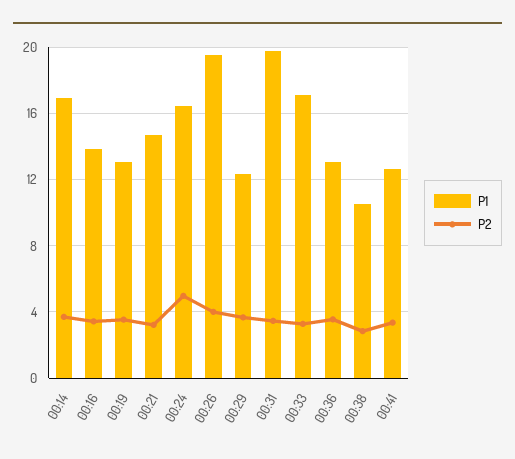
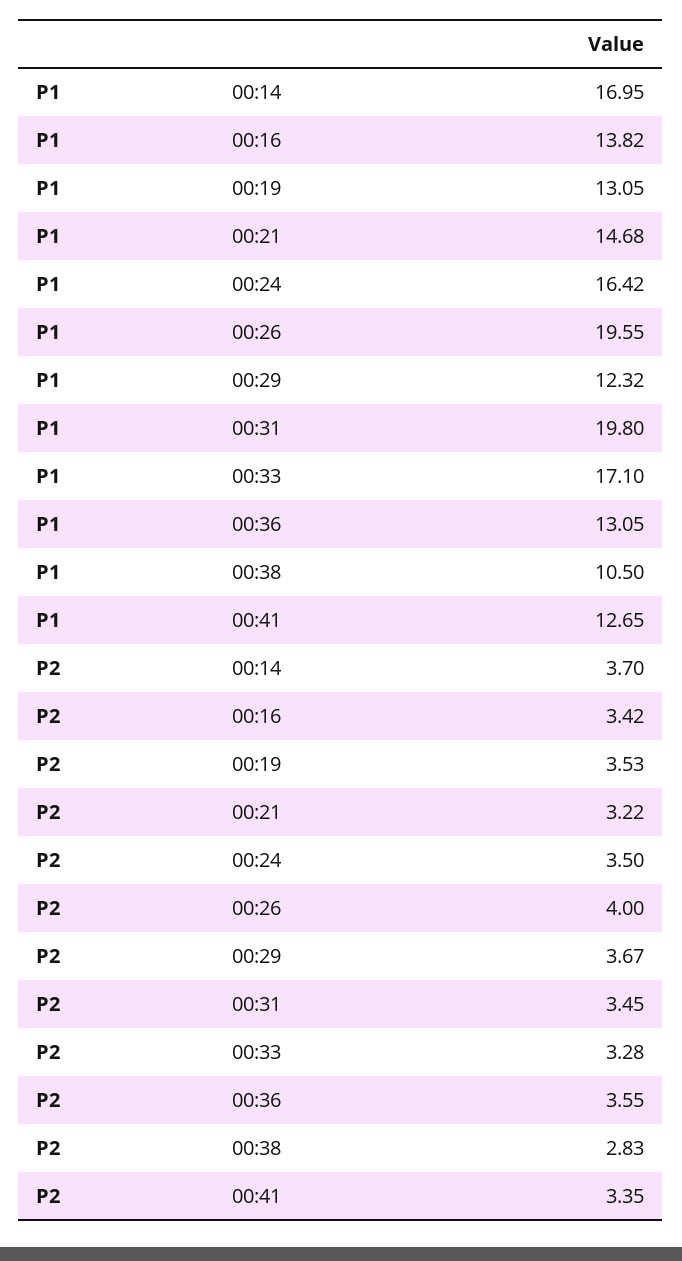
  {
    "P1": {
      "00:14": 16.95,
      "00:16": 13.82,
      "00:19": 13.05,
      "00:21": 14.68,
      "00:24": 16.42,
      "00:26": 19.55,
      "00:29": 12.32,
      "00:31": 19.8,
      "00:33": 17.1,
      "00:36": 13.05,
      "00:38": 10.5,
      "00:41": 12.65
    },
    "P2": {
      "00:14": 3.7,
      "00:16": 3.42,
      "00:19": 3.53,
      "00:21": 3.22,
-     "00:24": 5,
+     "00:24": 3.5,
      "00:26": 4,
      "00:29": 3.67,
      "00:31": 3.45,
      "00:33": 3.28,
      "00:36": 3.55,
      "00:38": 2.83,
      "00:41": 3.35
    }
  }

